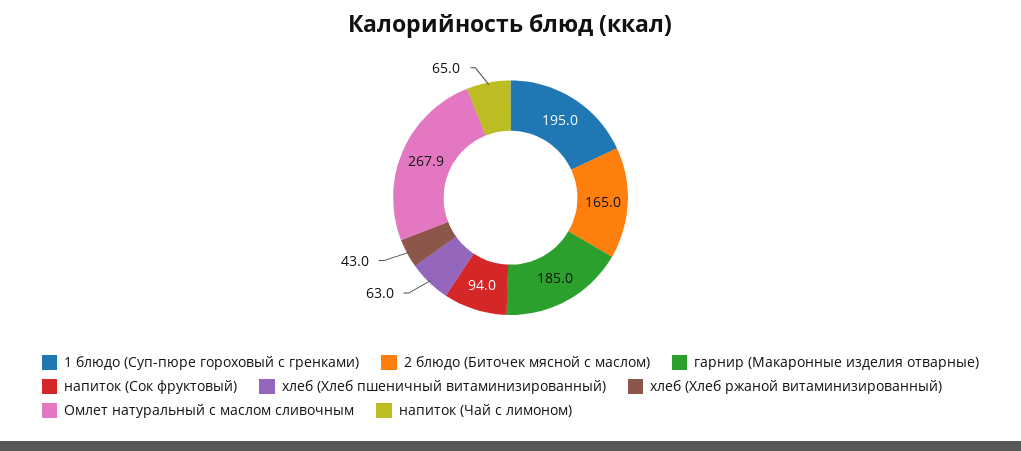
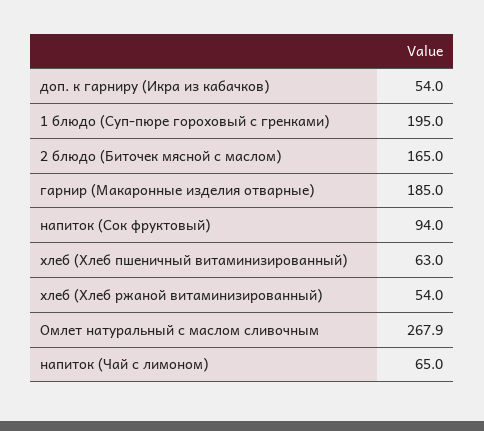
  {
    "1 блюдо (Суп-пюре гороховый с гренками)": 195,
    "2 блюдо (Биточек мясной с маслом)": 165,
    "гарнир (Макаронные изделия отварные)": 185,
    "напиток (Сок фруктовый)": 94,
    "хлеб (Хлеб пшеничный витаминизированный)": 63,
-   "хлеб (Хлеб ржаной витаминизированный)": 43,
+   "хлеб (Хлеб ржаной витаминизированный)": 54,
    "Омлет натуральный с маслом сливочным": 267.9,
-   "напиток (Чай с лимоном)": 65
+   "напиток (Чай с лимоном)": 65,
+   "доп. к гарниру (Икра из кабачков)": 54
  }

